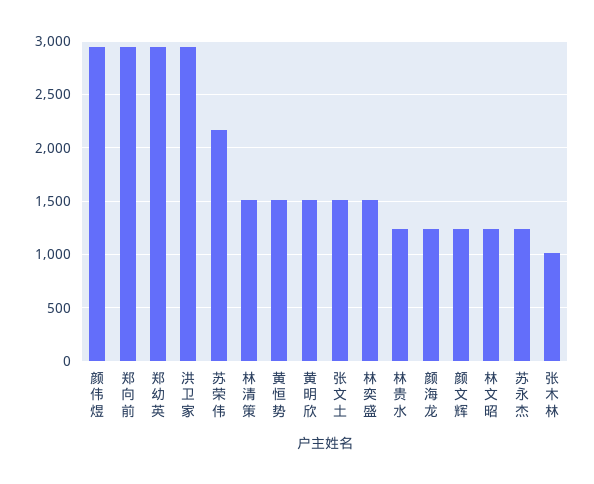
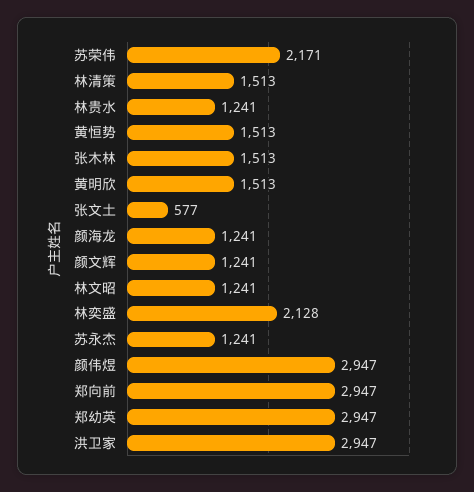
  {
    "颜伟煜": 2947,
    "郑向前": 2947,
    "郑幼英": 2947,
    "洪卫家": 2947,
    "苏荣伟": 2171,
    "林清策": 1513,
    "黄恒势": 1513,
    "黄明欣": 1513,
-   "张文土": 1500,
+   "张文土": 577,
-   "林奕盛": 1500,
+   "林奕盛": 2128,
    "林贵水": 1241,
    "颜海龙": 1241,
    "颜文辉": 1241,
    "林文昭": 1241,
    "苏永杰": 1241,
-   "张木林": 1000
+   "张木林": 1513
  }

